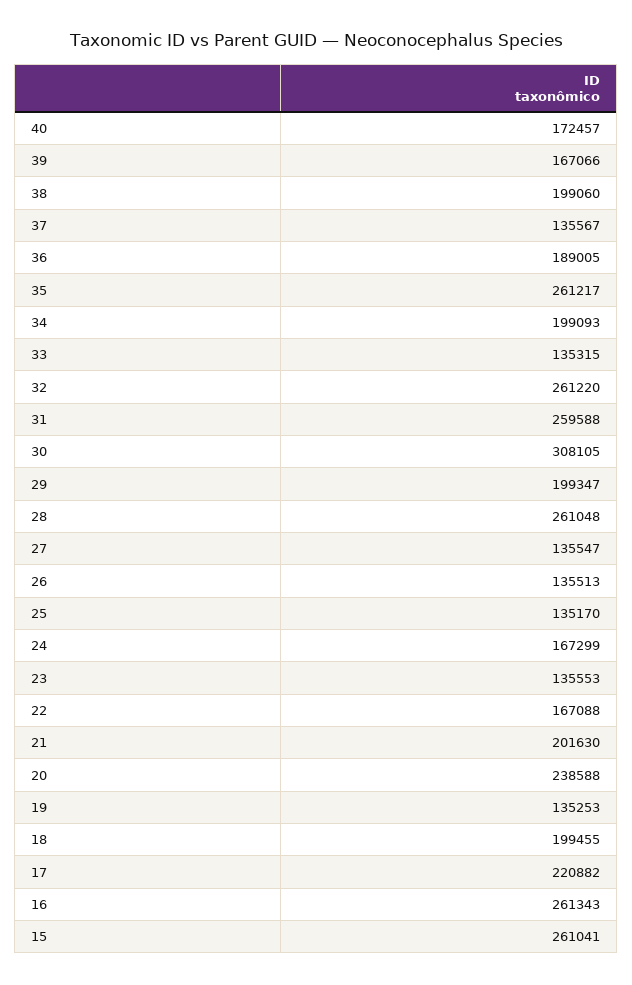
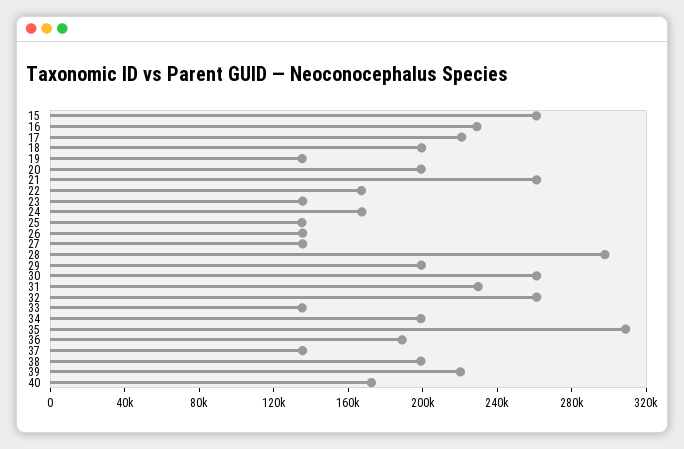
  {
    "40": 172457,
-   "39": 167066,
+   "39": 220000,
    "38": 199060,
    "37": 135567,
    "36": 189005,
-   "35": 261217,
+   "35": 310000,
    "34": 199093,
    "33": 135315,
    "32": 261220,
-   "31": 259588,
+   "31": 230000,
-   "30": 308105,
+   "30": 260000,
    "29": 199347,
-   "28": 261048,
+   "28": 300000,
    "27": 135547,
    "26": 135513,
    "25": 135170,
    "24": 167299,
    "23": 135553,
    "22": 167088,
-   "21": 201630,
+   "21": 260000,
-   "20": 238588,
+   "20": 200000,
    "19": 135253,
    "18": 199455,
    "17": 220882,
-   "16": 261343,
+   "16": 230000,
    "15": 261041
  }

